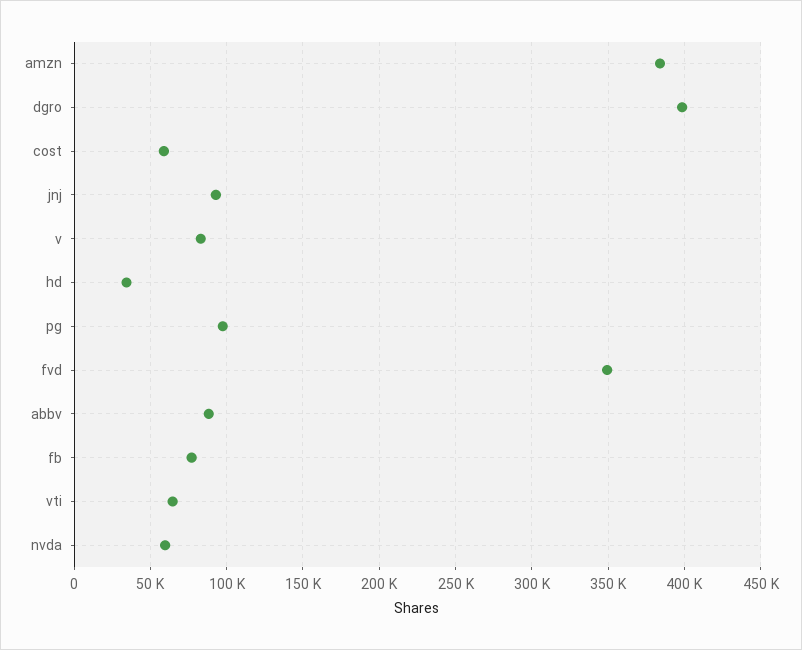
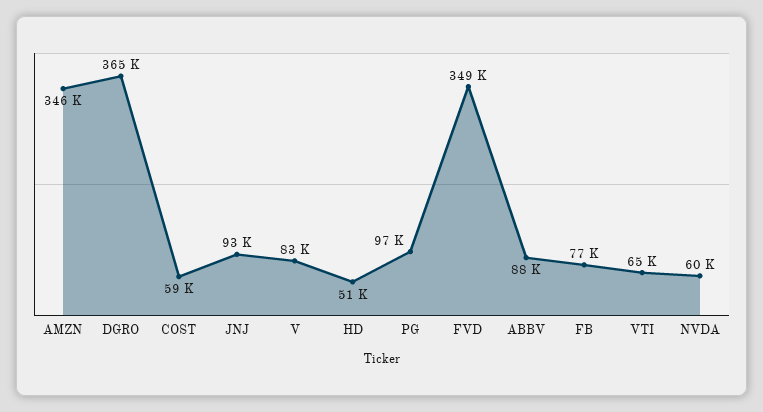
  {
-   "amzn": 385000,
+   "amzn": 346000,
-   "dgro": 400000,
+   "dgro": 365000,
    "cost": 59000,
    "jnj": 93000,
    "v": 83000,
-   "hd": 35000,
+   "hd": 51000,
    "pg": 97000,
    "fvd": 349000,
    "abbv": 88000,
    "fb": 77000,
    "vti": 65000,
    "nvda": 60000
  }

